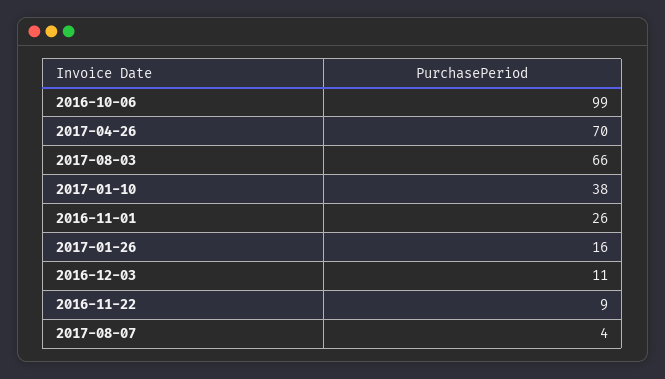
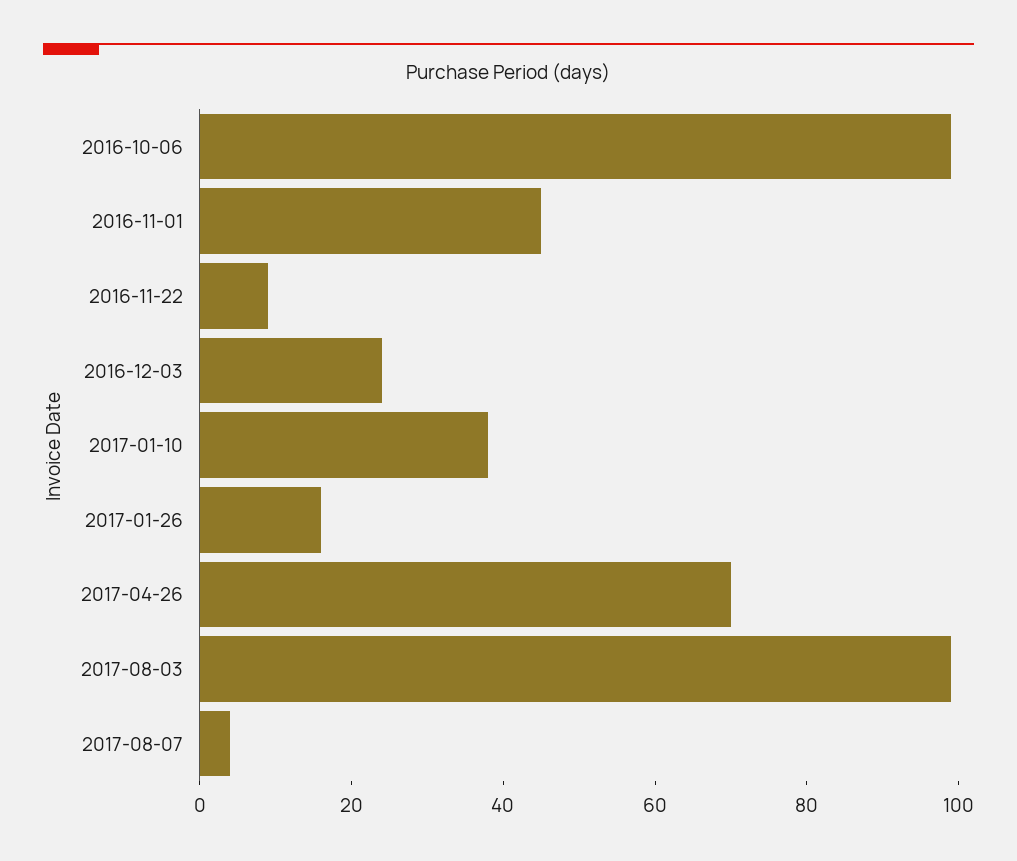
  {
    "2016-10-06": 99,
    "2017-04-26": 70,
-   "2017-08-03": 66,
+   "2017-08-03": 100,
    "2017-01-10": 38,
-   "2016-11-01": 26,
+   "2016-11-01": 45,
    "2017-01-26": 16,
-   "2016-12-03": 11,
+   "2016-12-03": 25,
    "2016-11-22": 9,
    "2017-08-07": 4
  }

